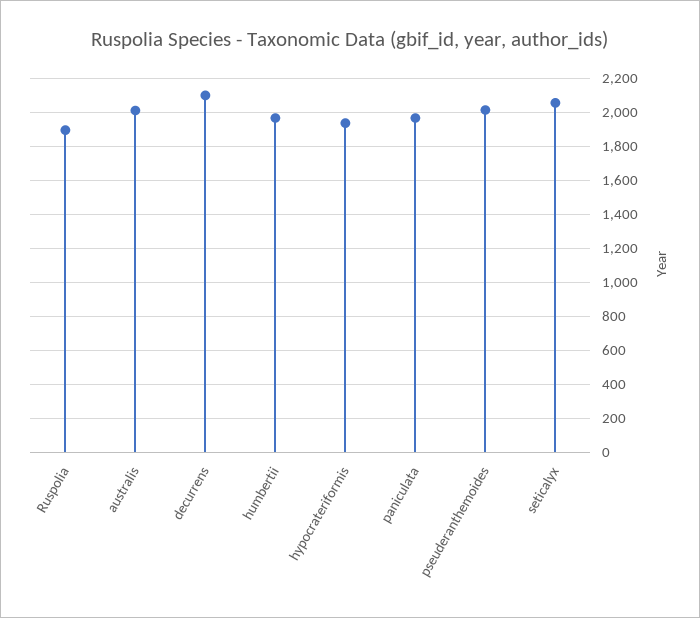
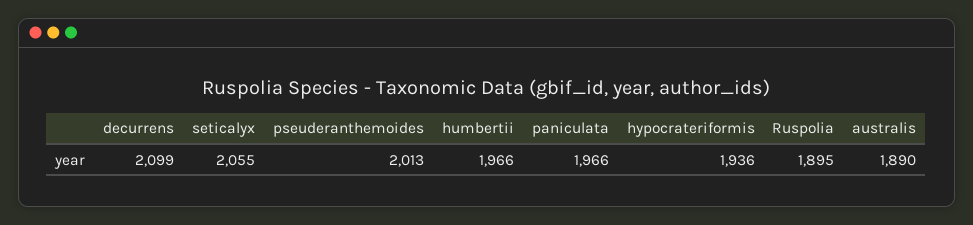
  {
    "Ruspolia": 1895,
-   "australis": 2000,
+   "australis": 1890,
    "decurrens": 2099,
    "humbertii": 1966,
    "hypocrateriformis": 1936,
    "paniculata": 1966,
    "pseuderanthemoides": 2013,
    "seticalyx": 2055
  }

